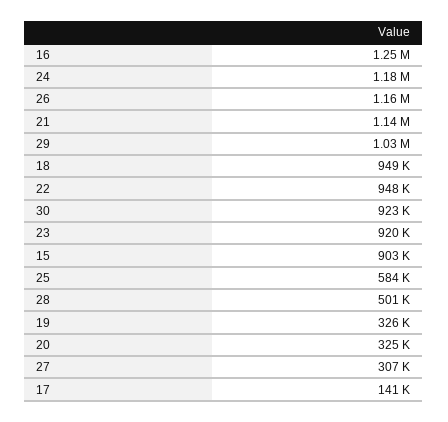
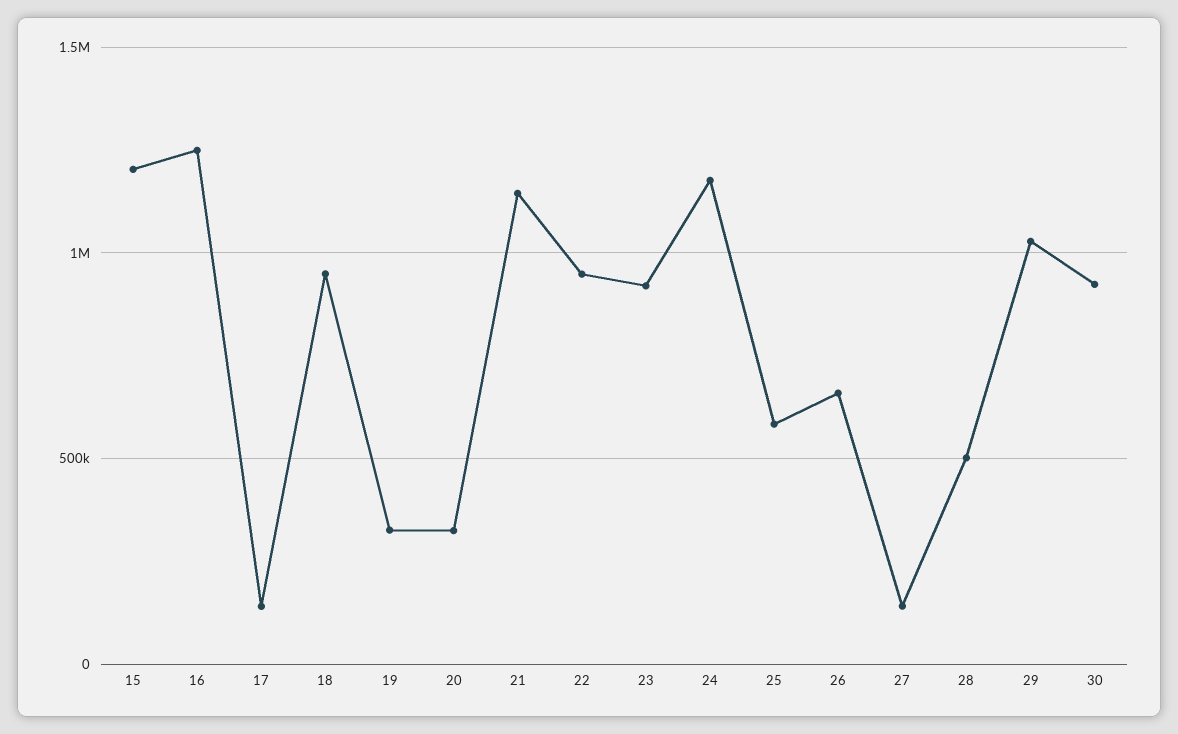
  {
    "16": 1250000,
    "24": 1180000,
-   "26": 1160000,
+   "26": 650000,
    "21": 1140000,
    "29": 1030000,
    "18": 949000,
    "22": 948000,
    "30": 923000,
    "23": 920000,
-   "15": 903000,
+   "15": 1200000,
    "25": 584000,
    "28": 501000,
    "19": 326000,
    "20": 325000,
-   "27": 307000,
+   "27": 150000,
    "17": 141000
  }

